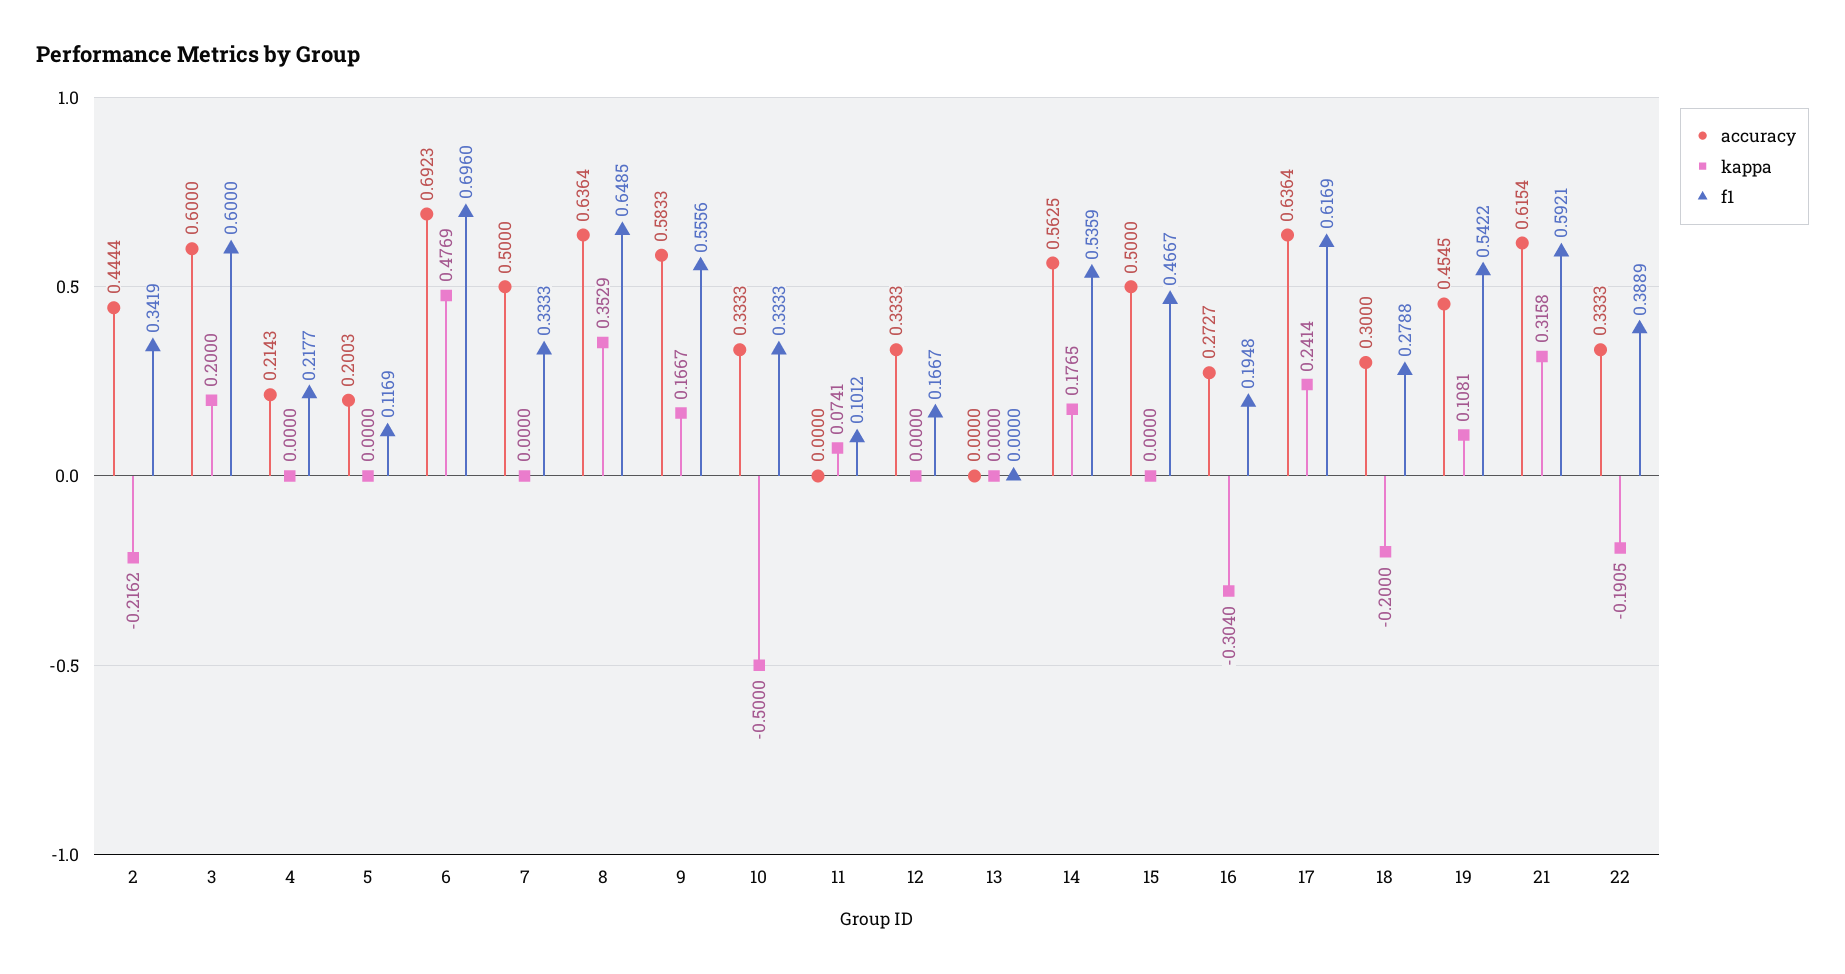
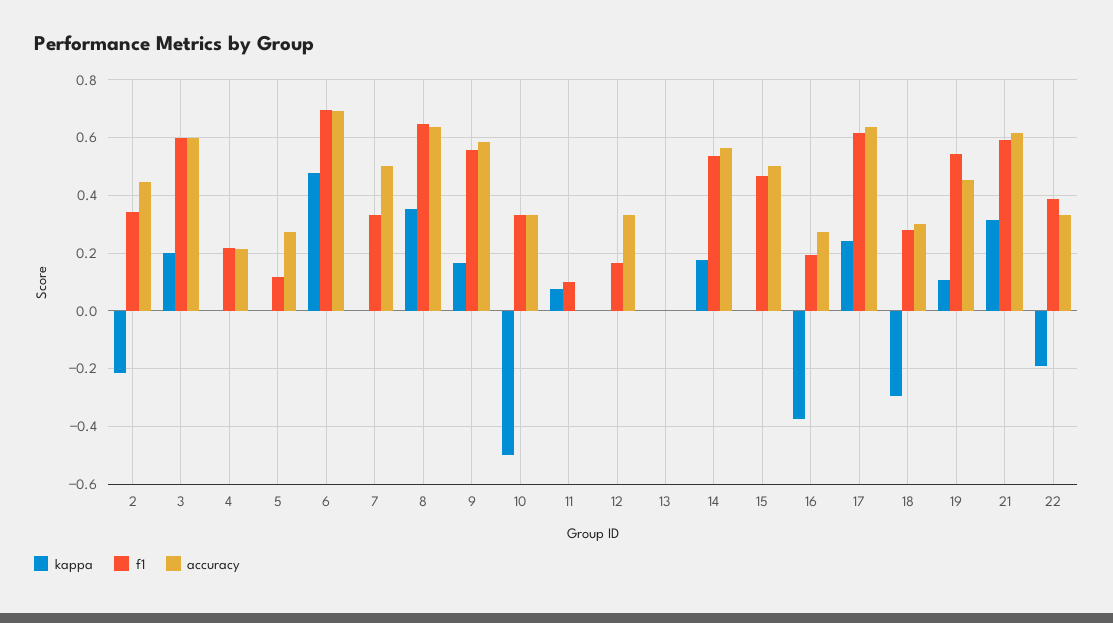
  {
    "accuracy": {
      "2": 0.4444,
      "3": 0.6,
      "4": 0.2143,
-     "5": 0.2003,
+     "5": 0.275,
      "6": 0.6923,
      "7": 0.5,
      "8": 0.6364,
      "9": 0.5833,
      "10": 0.3333,
      "11": 0,
      "12": 0.3333,
      "13": 0,
      "14": 0.5625,
      "15": 0.5,
      "16": 0.2727,
      "17": 0.6364,
      "18": 0.3,
      "19": 0.4545,
      "21": 0.6154,
      "22": 0.3333
    },
    "kappa": {
      "2": -0.2162,
      "3": 0.2,
      "4": 0,
      "5": 0,
      "6": 0.4769,
      "7": 0,
      "8": 0.3529,
      "9": 0.1667,
      "10": -0.5,
      "11": 0.0741,
      "12": 0,
      "13": 0,
      "14": 0.1765,
      "15": 0,
-     "16": -0.304,
+     "16": -0.375,
      "17": 0.2414,
-     "18": -0.2,
+     "18": -0.3,
      "19": 0.1081,
      "21": 0.3158,
      "22": -0.1905
    },
    "f1": {
      "2": 0.3419,
      "3": 0.6,
      "4": 0.2177,
      "5": 0.1169,
      "6": 0.696,
      "7": 0.3333,
      "8": 0.6485,
      "9": 0.5556,
      "10": 0.3333,
      "11": 0.1012,
      "12": 0.1667,
      "13": 0,
      "14": 0.5359,
      "15": 0.4667,
      "16": 0.1948,
      "17": 0.6169,
      "18": 0.2788,
      "19": 0.5422,
      "21": 0.5921,
      "22": 0.3889
    }
  }

